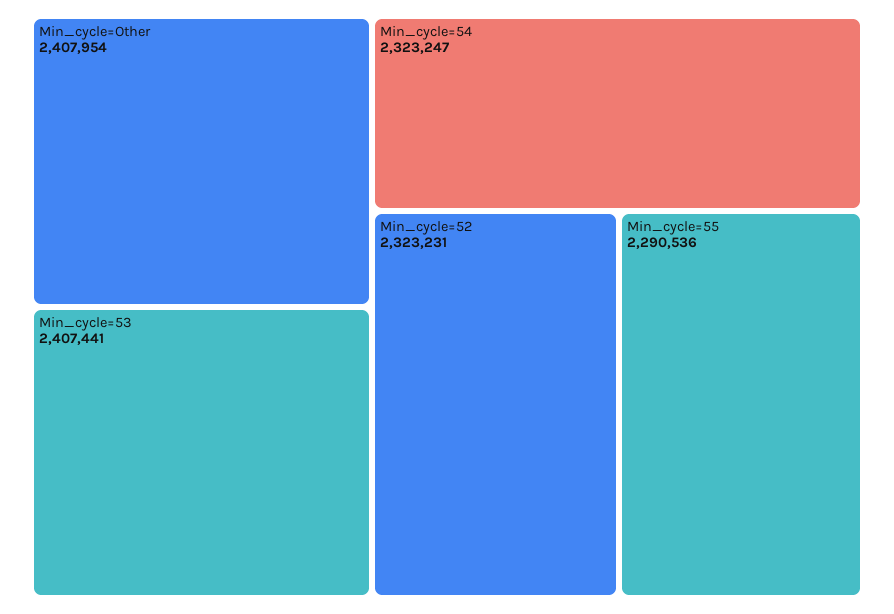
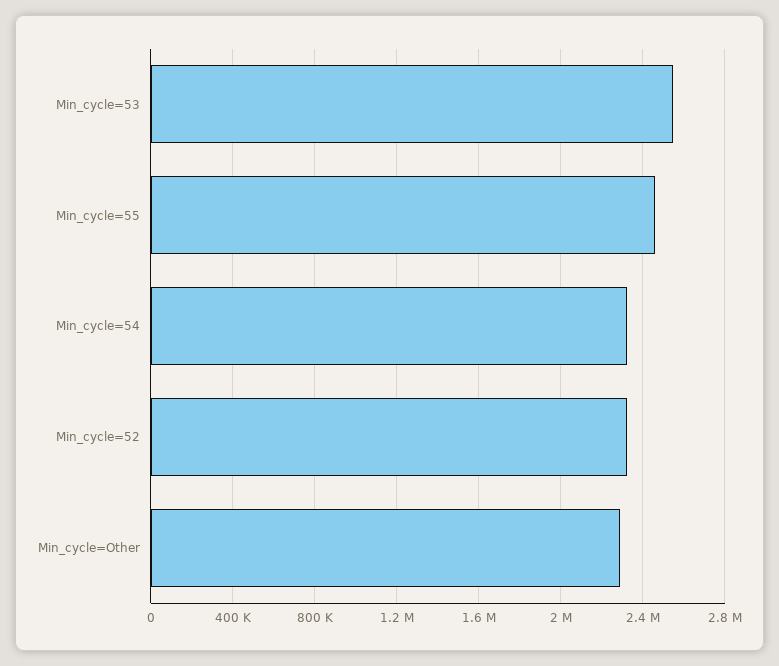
  {
-   "Min_cycle=Other": 2407954,
+   "Min_cycle=Other": 2300000,
-   "Min_cycle=53": 2407441,
+   "Min_cycle=53": 2550000,
    "Min_cycle=54": 2323247,
    "Min_cycle=52": 2323231,
-   "Min_cycle=55": 2290536
+   "Min_cycle=55": 2450000
  }

